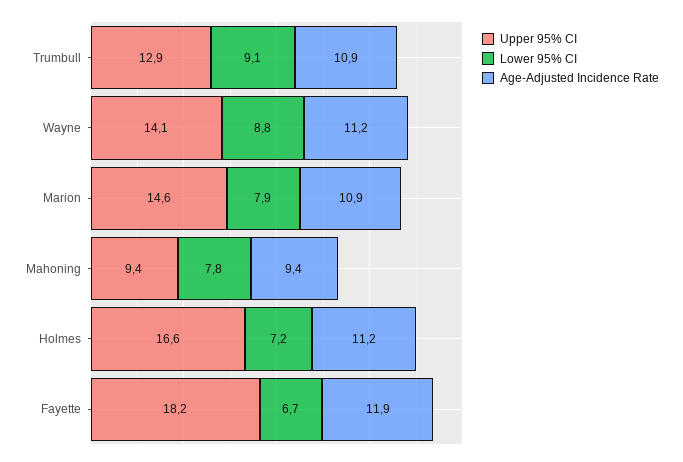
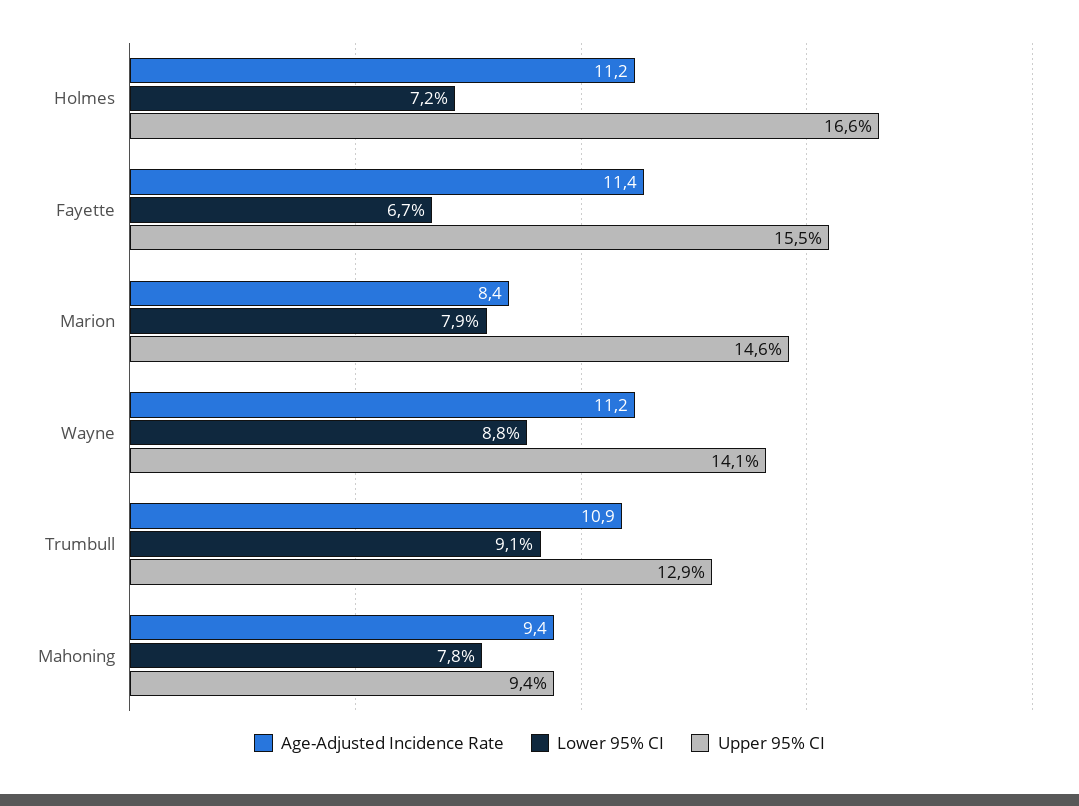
  {
    "Upper 95% CI": {
      "Trumbull": 12.9,
      "Wayne": 14.1,
      "Marion": 14.6,
      "Mahoning": 9.4,
      "Holmes": 16.6,
-     "Fayette": 18.2
+     "Fayette": 15.5
    },
    "Lower 95% CI": {
      "Trumbull": 9.1,
      "Wayne": 8.8,
      "Marion": 7.9,
      "Mahoning": 7.8,
      "Holmes": 7.2,
      "Fayette": 6.7
    },
    "Age-Adjusted Incidence Rate": {
      "Trumbull": 10.9,
      "Wayne": 11.2,
-     "Marion": 10.9,
+     "Marion": 8.4,
      "Mahoning": 9.4,
      "Holmes": 11.2,
-     "Fayette": 11.9
+     "Fayette": 11.4
    }
  }

